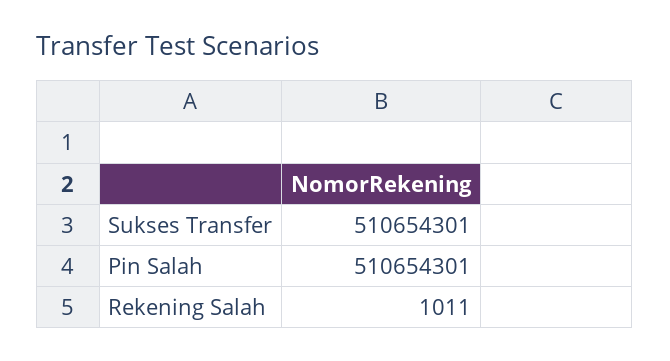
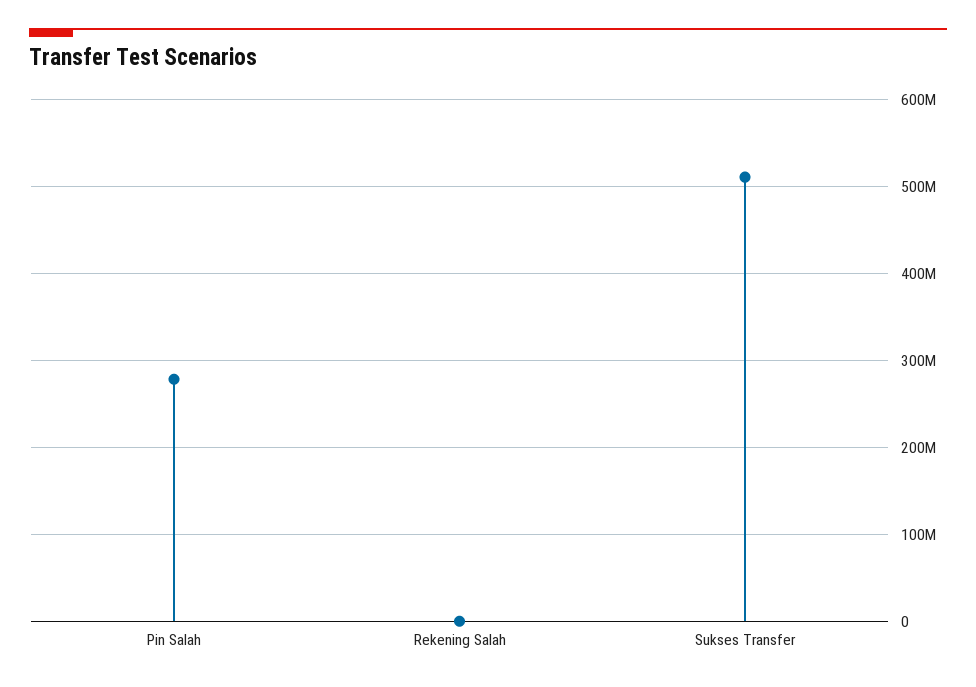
  {
    "Sukses Transfer": 510654301,
-   "Pin Salah": 510654301,
+   "Pin Salah": 280000000,
    "Rekening Salah": 1011
  }

